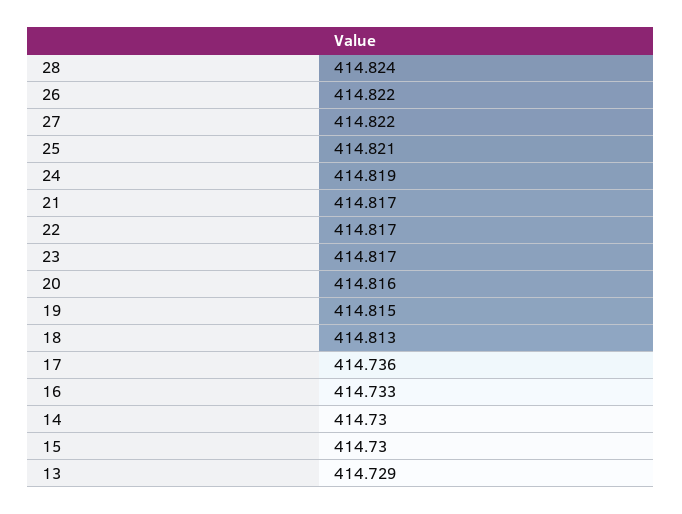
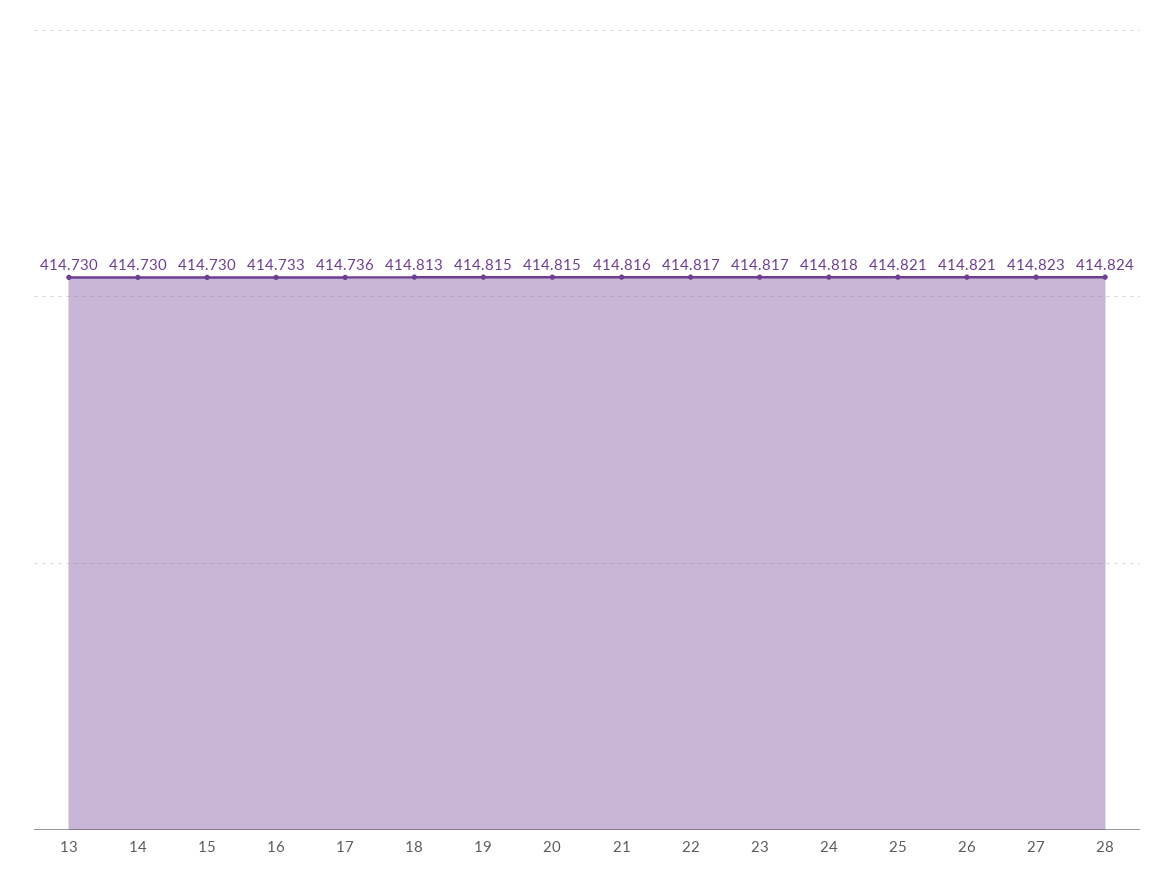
  {
    "28": 414.824,
-   "26": 414.822,
+   "26": 414.821,
-   "27": 414.822,
+   "27": 414.823,
    "25": 414.821,
-   "24": 414.819,
+   "24": 414.818,
-   "21": 414.817,
+   "21": 414.816,
    "22": 414.817,
    "23": 414.817,
-   "20": 414.816,
+   "20": 414.815,
    "19": 414.815,
    "18": 414.813,
    "17": 414.736,
    "16": 414.733,
    "14": 414.73,
    "15": 414.73,
-   "13": 414.729
+   "13": 414.73
  }

